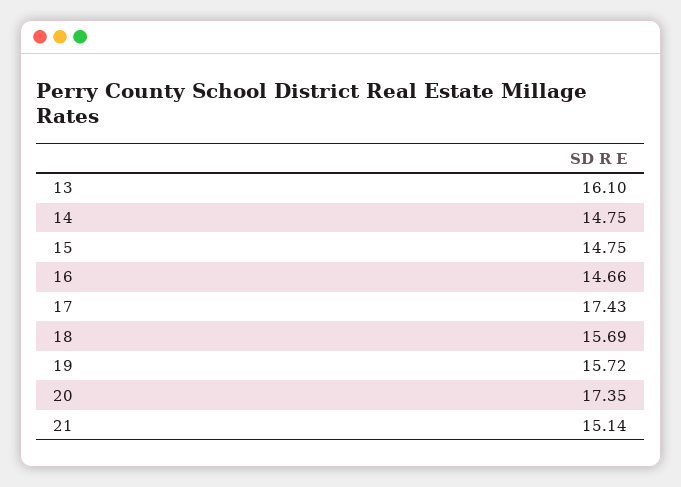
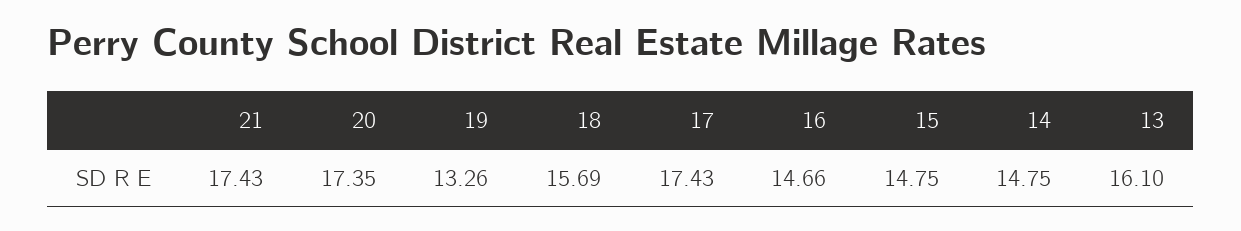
  {
    "13": 16.1,
    "14": 14.75,
    "15": 14.75,
    "16": 14.66,
    "17": 17.43,
    "18": 15.69,
-   "19": 15.72,
+   "19": 13.26,
    "20": 17.35,
-   "21": 15.14
+   "21": 17.43
  }

